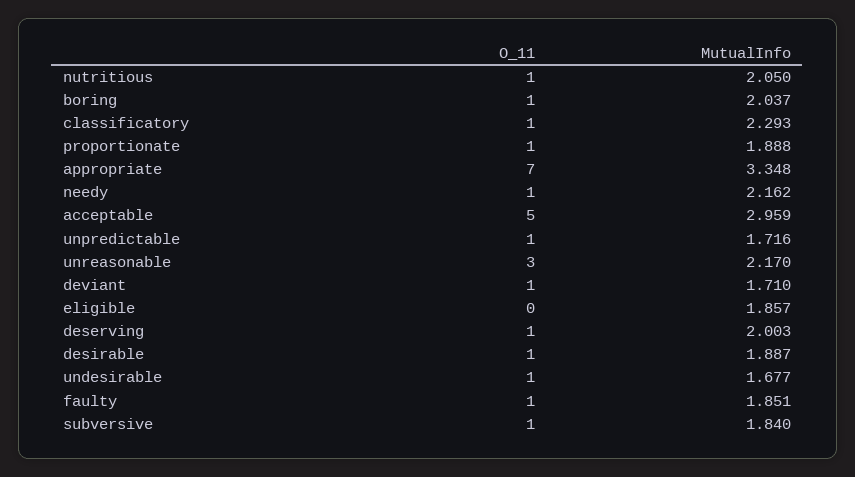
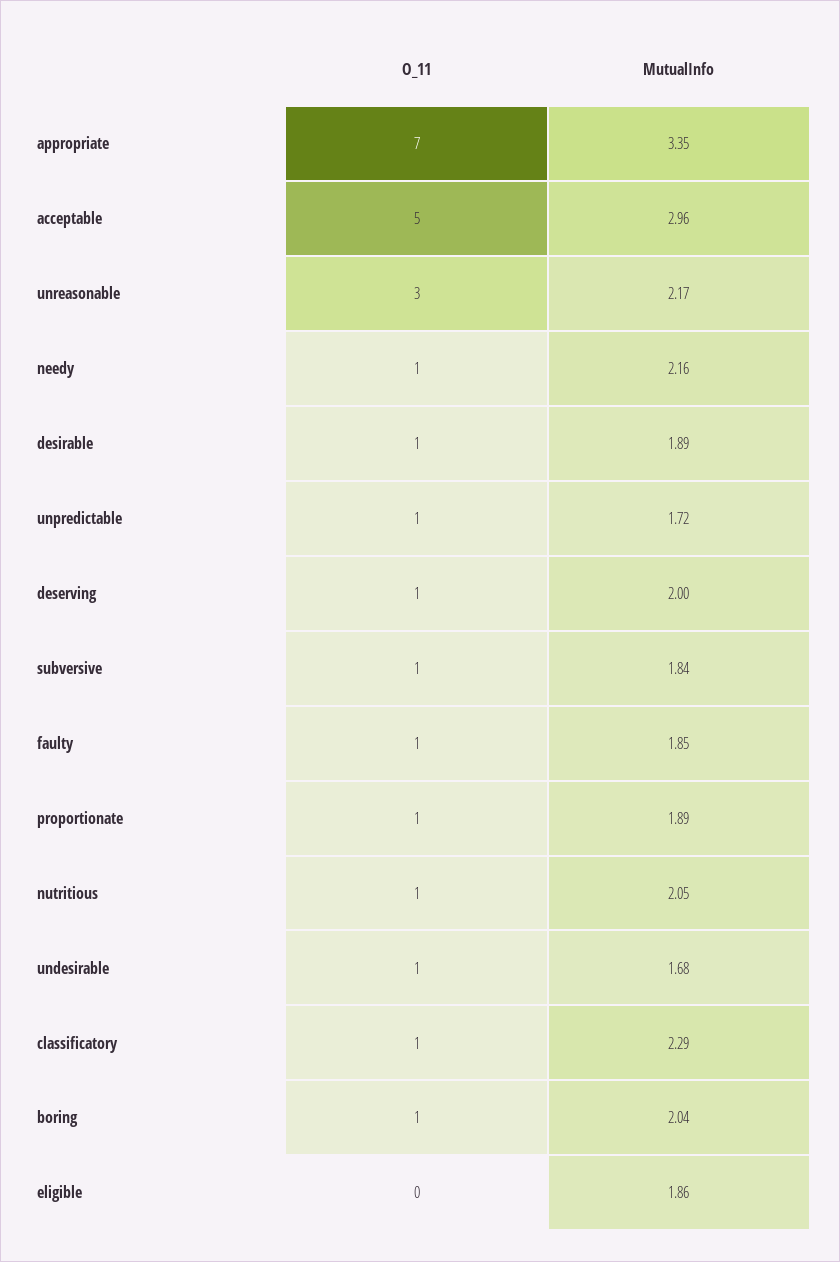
  {
    "O_11": {
      "nutritious": 1,
      "boring": 1,
      "classificatory": 1,
      "proportionate": 1,
      "appropriate": 7,
      "needy": 1,
      "acceptable": 5,
      "unpredictable": 1,
      "unreasonable": 3,
-     "deviant": 1,
      "eligible": 0,
      "deserving": 1,
      "desirable": 1,
      "undesirable": 1,
      "faulty": 1,
      "subversive": 1
    },
    "MutualInfo": {
      "nutritious": 2.05,
      "boring": 2.037,
      "classificatory": 2.293,
      "proportionate": 1.888,
      "appropriate": 3.348,
      "needy": 2.162,
      "acceptable": 2.959,
      "unpredictable": 1.716,
      "unreasonable": 2.17,
-     "deviant": 1.71,
      "eligible": 1.857,
      "deserving": 2.003,
      "desirable": 1.887,
      "undesirable": 1.677,
      "faulty": 1.851,
      "subversive": 1.84
    }
  }

